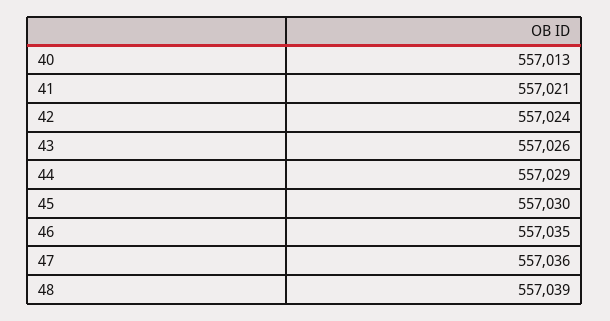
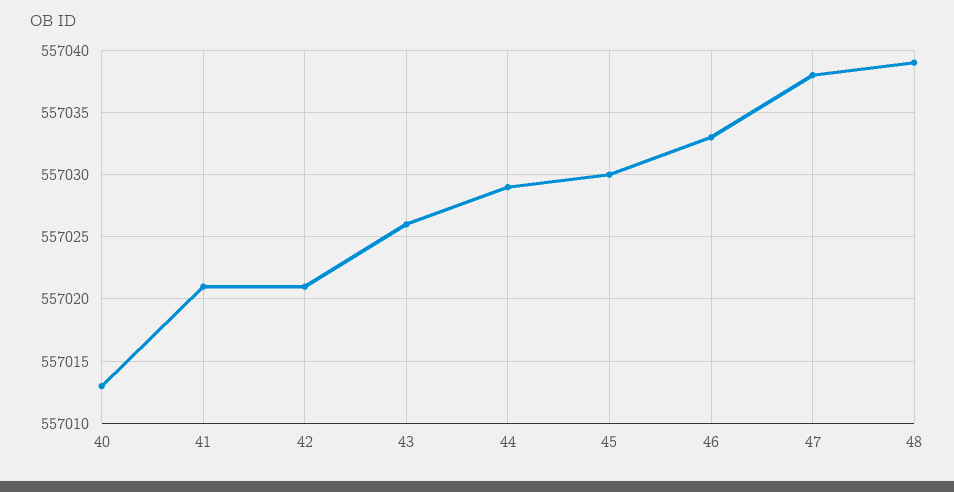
  {
    "40": 557013,
    "41": 557021,
-   "42": 557024,
+   "42": 557021,
    "43": 557026,
    "44": 557029,
    "45": 557030,
-   "46": 557035,
+   "46": 557033,
-   "47": 557036,
+   "47": 557038,
    "48": 557039
  }

